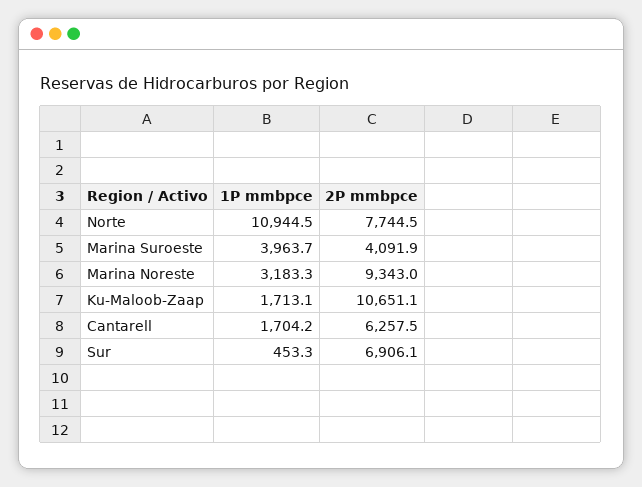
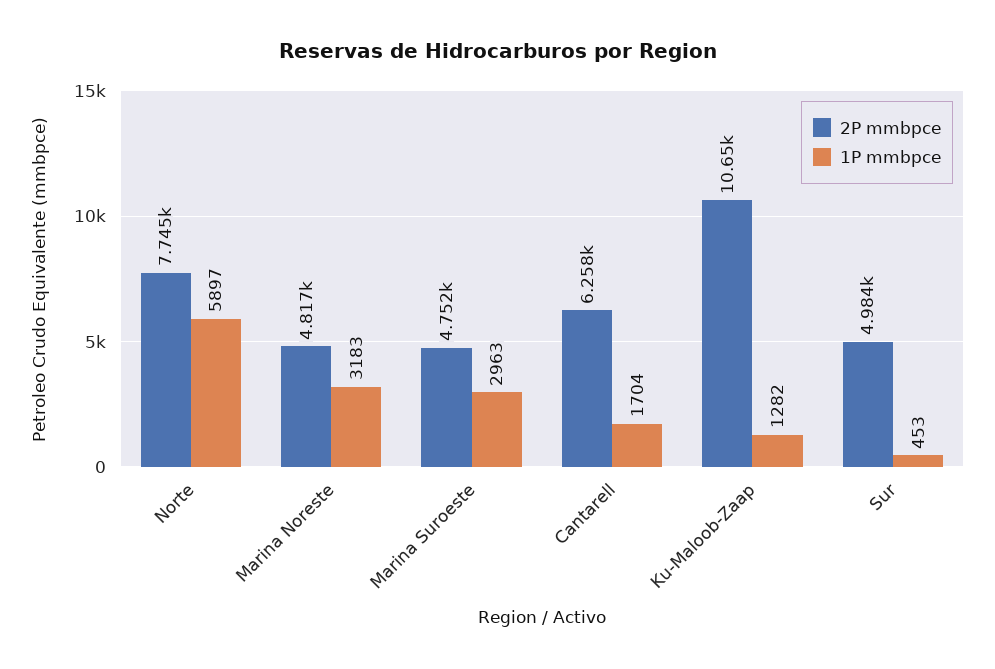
  {
    "1P mmbpce": {
-     "Norte": 10944.5,
+     "Norte": 5897,
-     "Marina Suroeste": 3963.7,
+     "Marina Suroeste": 2963,
      "Marina Noreste": 3183.3,
-     "Ku-Maloob-Zaap": 1713.1,
+     "Ku-Maloob-Zaap": 1282,
      "Cantarell": 1704.2,
      "Sur": 453.3
    },
    "2P mmbpce": {
      "Norte": 7744.5,
-     "Marina Suroeste": 4091.9,
+     "Marina Suroeste": 4752,
-     "Marina Noreste": 9343,
+     "Marina Noreste": 4817,
      "Ku-Maloob-Zaap": 10651.1,
      "Cantarell": 6257.5,
-     "Sur": 6906.1
+     "Sur": 4984
    }
  }

